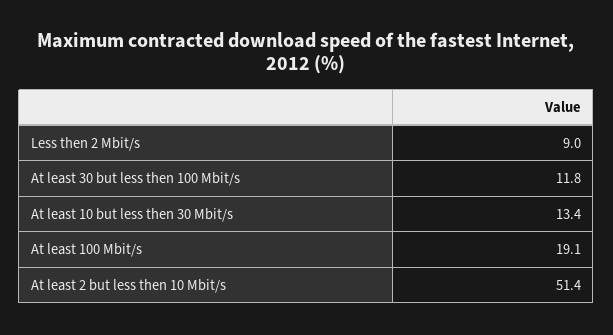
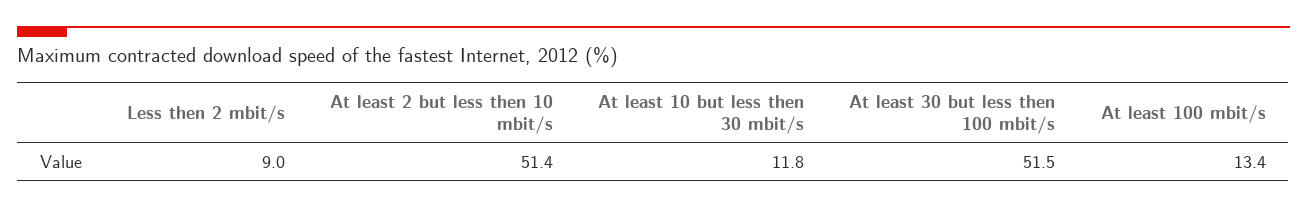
  {
    "Less then 2 Mbit/s": 9,
-   "At least 30 but less then 100 Mbit/s": 11.8,
+   "At least 30 but less then 100 Mbit/s": 51.5,
-   "At least 10 but less then 30 Mbit/s": 13.4,
+   "At least 10 but less then 30 Mbit/s": 11.8,
-   "At least 100 Mbit/s": 19.1,
+   "At least 100 Mbit/s": 13.4,
    "At least 2 but less then 10 Mbit/s": 51.4
  }

